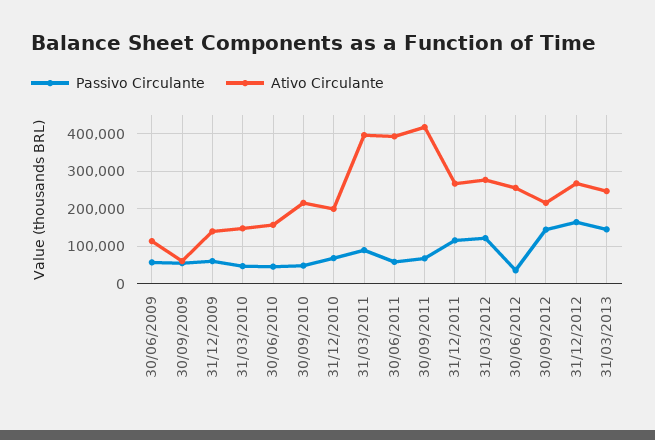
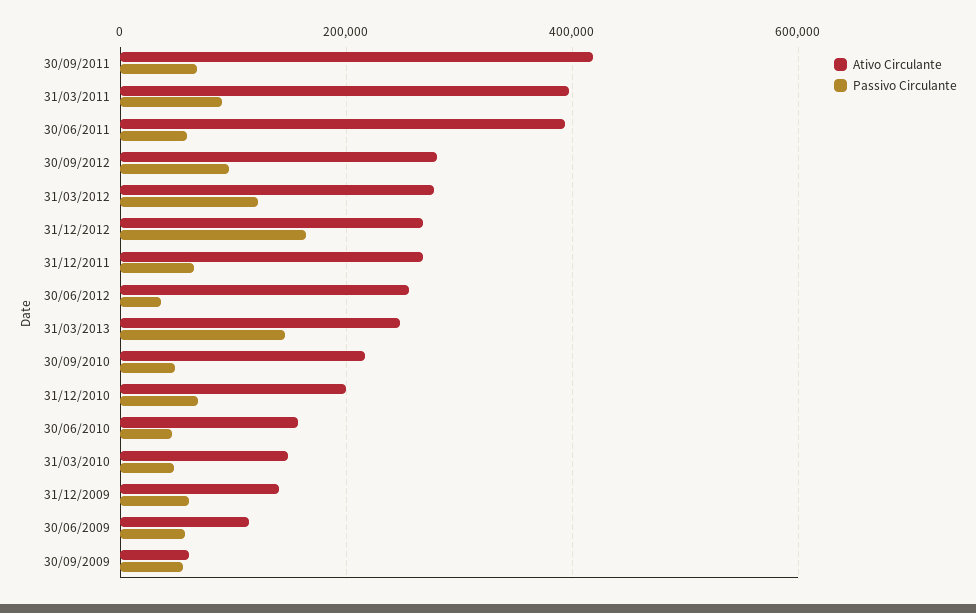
  {
    "Passivo Circulante": {
      "30/06/2009": 60000,
      "30/09/2009": 60000,
      "31/12/2009": 60000,
      "31/03/2010": 40000,
      "30/06/2010": 40000,
      "30/09/2010": 40000,
      "31/12/2010": 60000,
      "31/03/2011": 100000,
      "30/06/2011": 60000,
      "30/09/2011": 60000,
-     "31/12/2011": 120000,
+     "31/12/2011": 60000,
      "31/03/2012": 120000,
      "30/06/2012": 40000,
-     "30/09/2012": 140000,
+     "30/09/2012": 100000,
      "31/12/2012": 160000,
      "31/03/2013": 140000
    },
    "Ativo Circulante": {
      "30/06/2009": 120000,
      "30/09/2009": 60000,
      "31/12/2009": 140000,
      "31/03/2010": 140000,
      "30/06/2010": 160000,
      "30/09/2010": 220000,
      "31/12/2010": 200000,
      "31/03/2011": 400000,
      "30/06/2011": 400000,
      "30/09/2011": 420000,
      "31/12/2011": 260000,
      "31/03/2012": 280000,
      "30/06/2012": 260000,
-     "30/09/2012": 220000,
+     "30/09/2012": 280000,
      "31/12/2012": 260000,
      "31/03/2013": 240000
    }
  }

